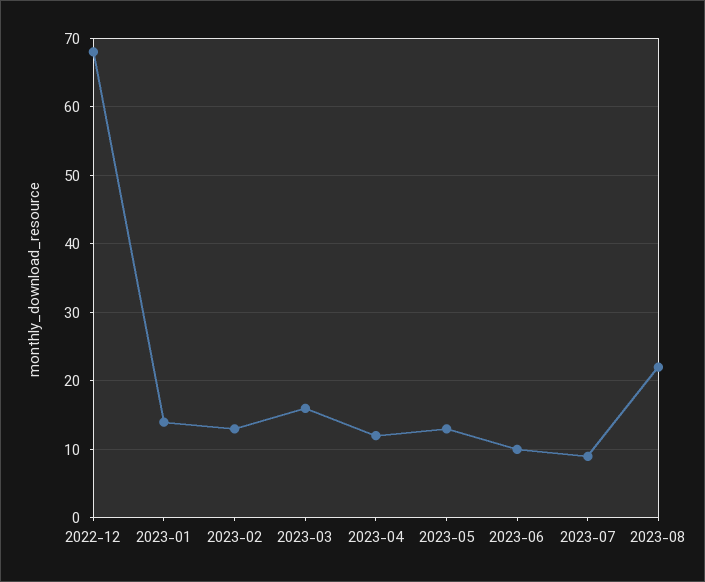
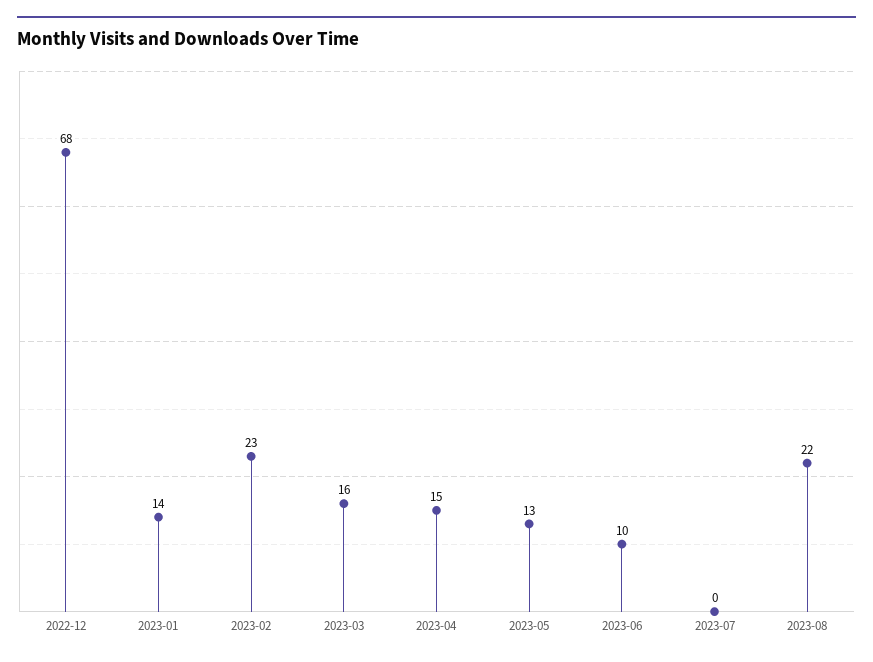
  {
    "2022-12": 68,
    "2023-01": 14,
-   "2023-02": 13,
+   "2023-02": 23,
    "2023-03": 16,
-   "2023-04": 12,
+   "2023-04": 15,
    "2023-05": 13,
    "2023-06": 10,
-   "2023-07": 9,
+   "2023-07": 0,
    "2023-08": 22
  }

